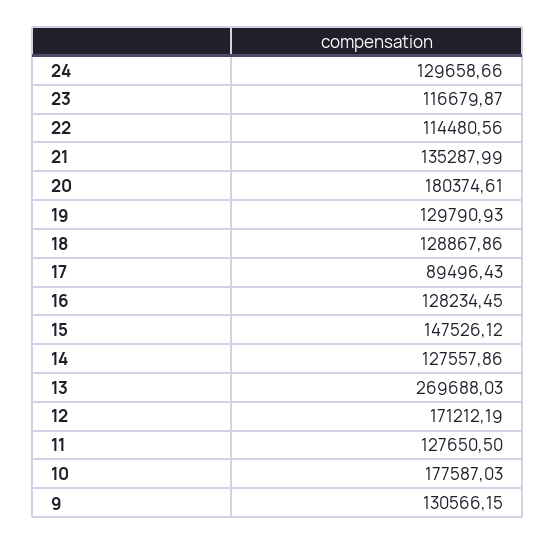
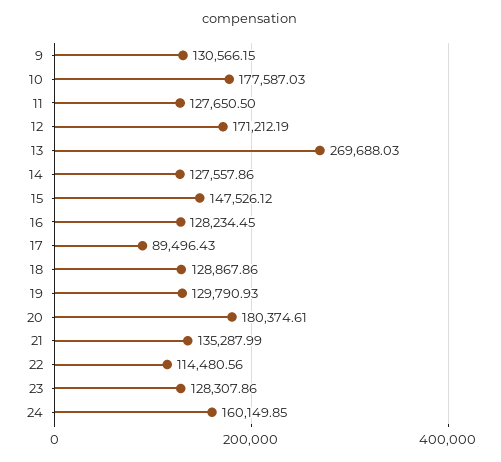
  {
-   "24": 129658.66,
+   "24": 160149.85,
-   "23": 116679.87,
+   "23": 128307.86,
    "22": 114480.56,
    "21": 135287.99,
    "20": 180374.61,
    "19": 129790.93,
    "18": 128867.86,
    "17": 89496.43,
    "16": 128234.45,
    "15": 147526.12,
    "14": 127557.86,
    "13": 269688.03,
    "12": 171212.19,
    "11": 127650.5,
    "10": 177587.03,
    "9": 130566.15
  }

